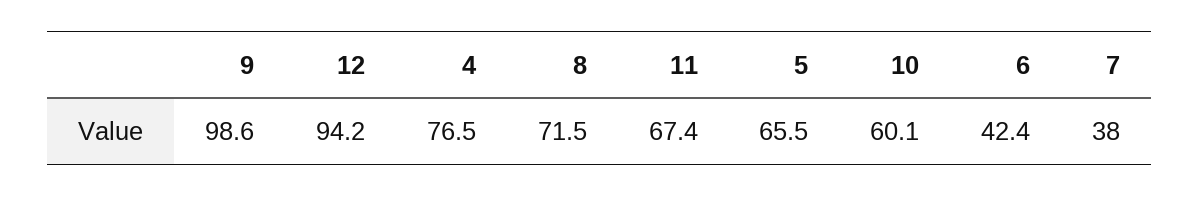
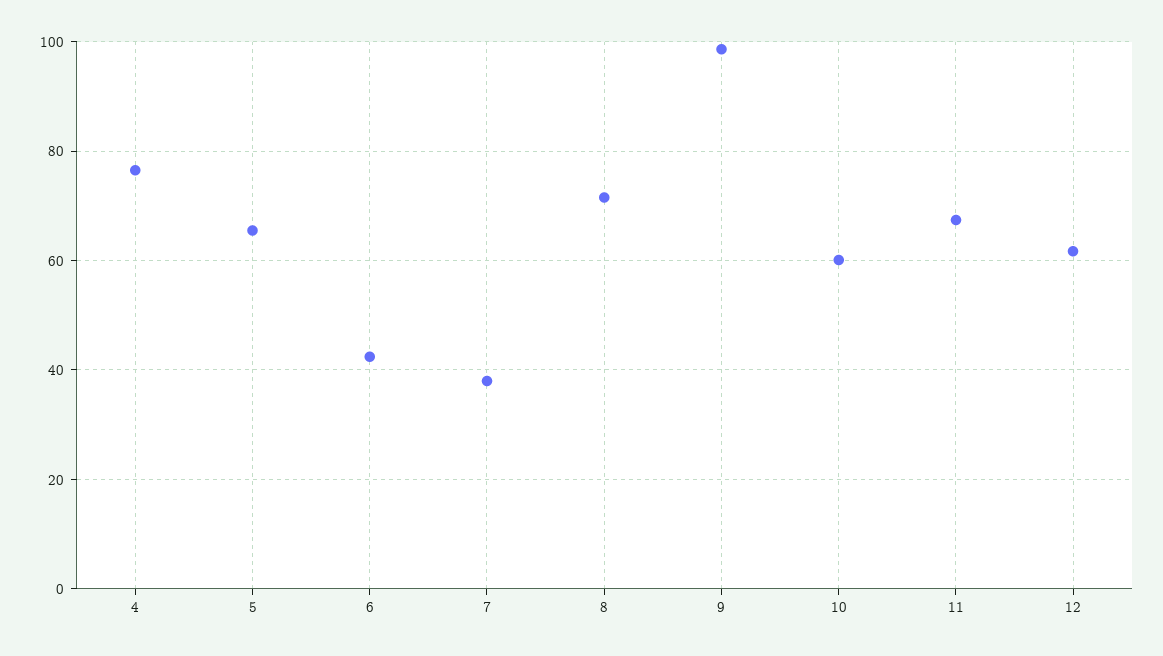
  {
    "9": 98.6,
-   "12": 94.2,
+   "12": 62,
    "4": 76.5,
    "8": 71.5,
    "11": 67.4,
    "5": 65.5,
    "10": 60.1,
    "6": 42.4,
    "7": 38
  }

